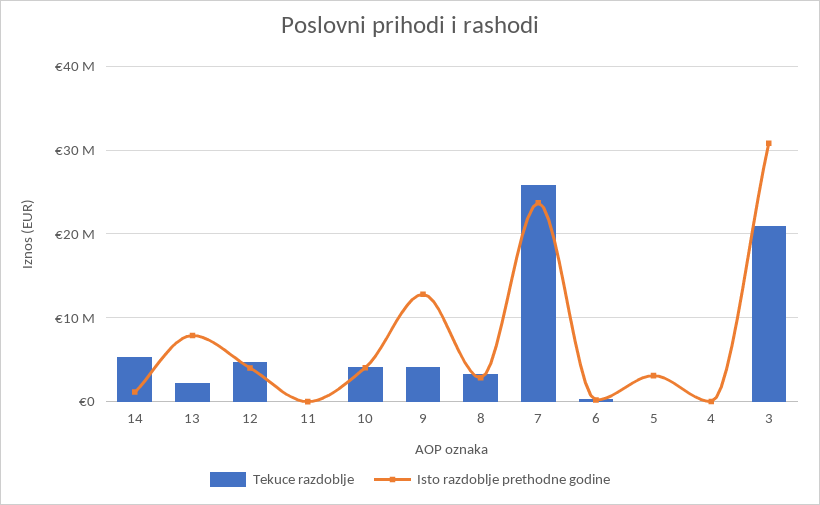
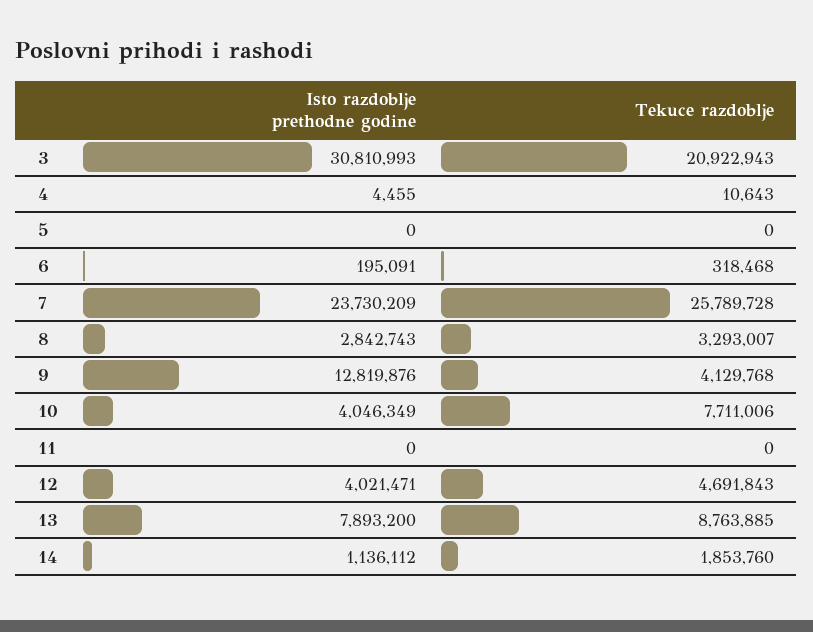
  {
    "Tekuce razdoblje": {
-     "14": 5000000,
+     "14": 1853760,
-     "13": 2000000,
+     "13": 8763885,
      "12": 4691843,
      "11": 0,
-     "10": 4000000,
+     "10": 7711006,
      "9": 4129768,
      "8": 3293007,
      "7": 25789728,
      "6": 318468,
      "5": 0,
      "4": 10643,
      "3": 20922943
    },
    "Isto razdoblje prethodne godine": {
      "14": 1136112,
      "13": 7893200,
      "12": 4021471,
      "11": 0,
      "10": 4046349,
      "9": 12819876,
      "8": 2842743,
      "7": 23730209,
      "6": 195091,
-     "5": 3000000,
+     "5": 0,
      "4": 4455,
      "3": 30810993
    }
  }

